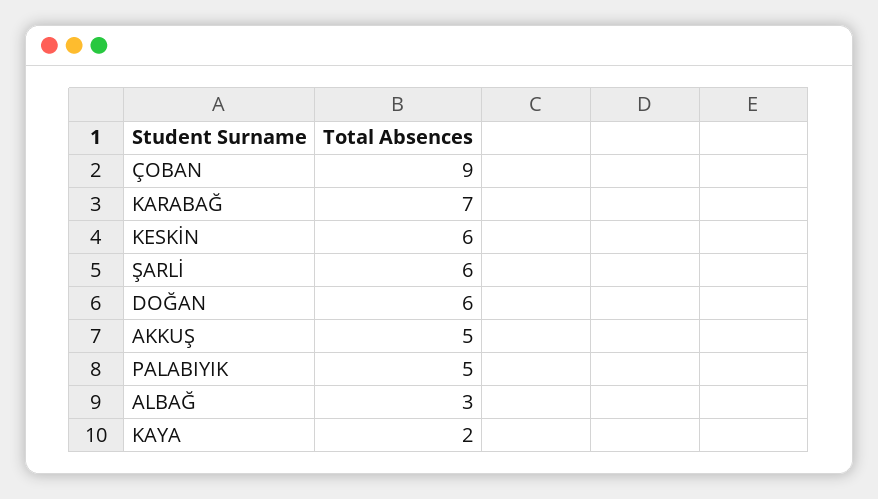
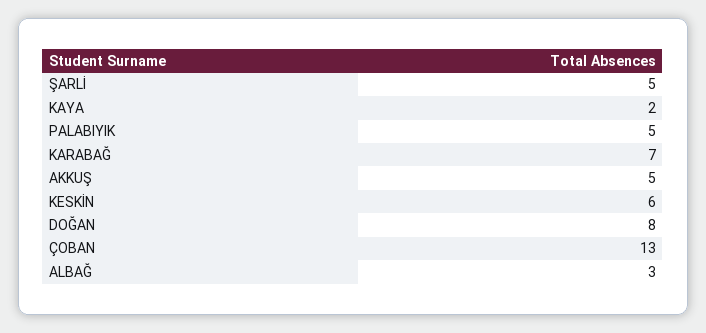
  {
-   "ÇOBAN": 9,
+   "ÇOBAN": 13,
    "KARABAĞ": 7,
    "KESKİN": 6,
-   "ŞARLİ": 6,
+   "ŞARLİ": 5,
-   "DOĞAN": 6,
+   "DOĞAN": 8,
    "AKKUŞ": 5,
    "PALABIYIK": 5,
    "ALBAĞ": 3,
    "KAYA": 2
  }

